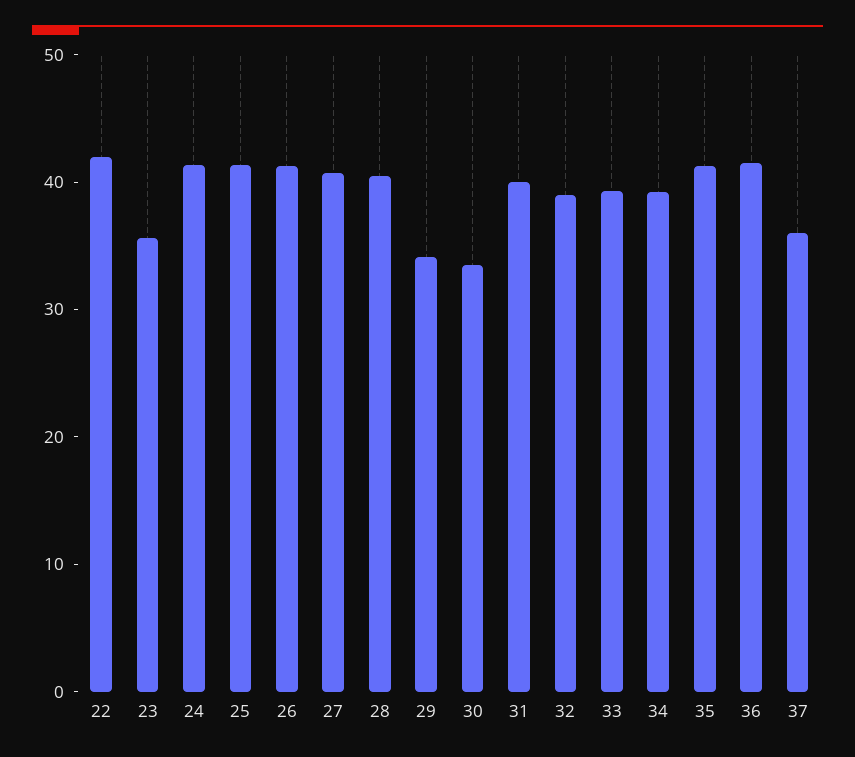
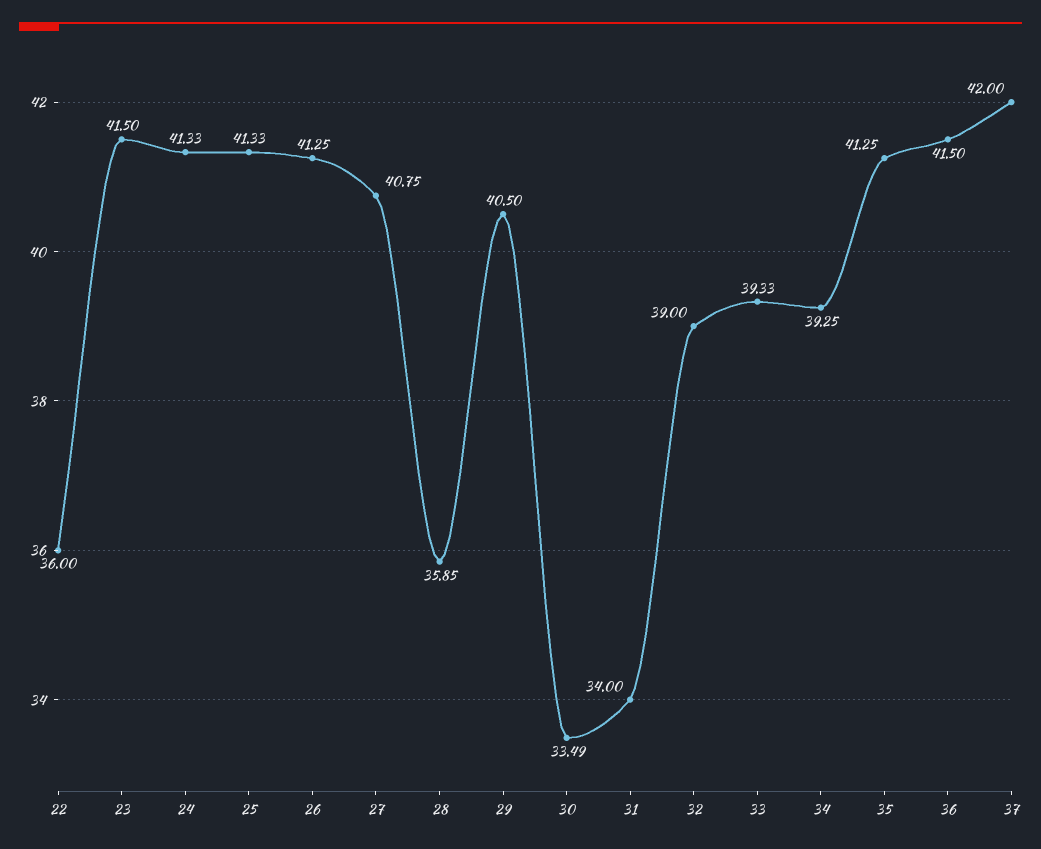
  {
-   "22": 42,
+   "22": 36,
-   "23": 36,
+   "23": 41.5,
    "24": 41.33,
    "25": 41.33,
    "26": 41.25,
    "27": 40.75,
-   "28": 40,
+   "28": 35.85,
-   "29": 34,
+   "29": 40.5,
    "30": 33.49,
-   "31": 40,
+   "31": 34,
    "32": 39,
    "33": 39.33,
    "34": 39.25,
    "35": 41.25,
    "36": 41.5,
-   "37": 36
+   "37": 42
  }

